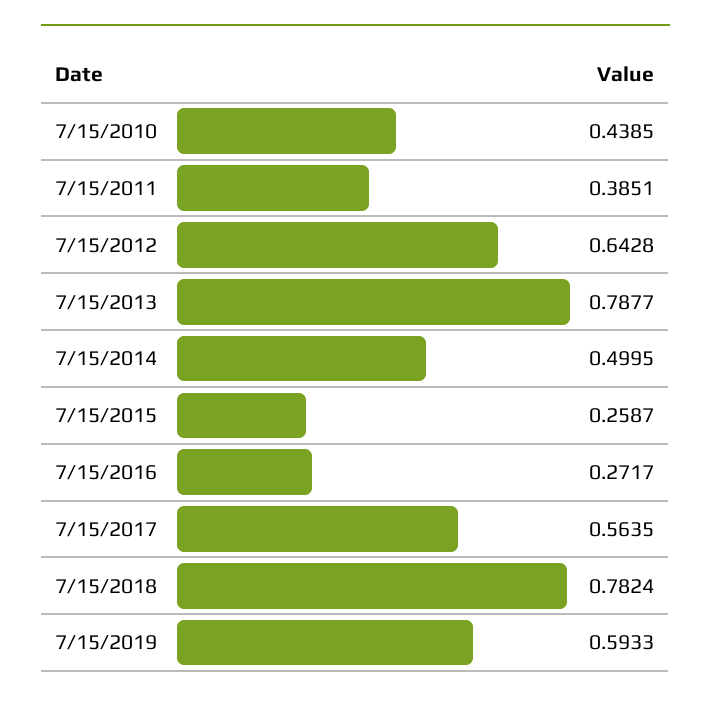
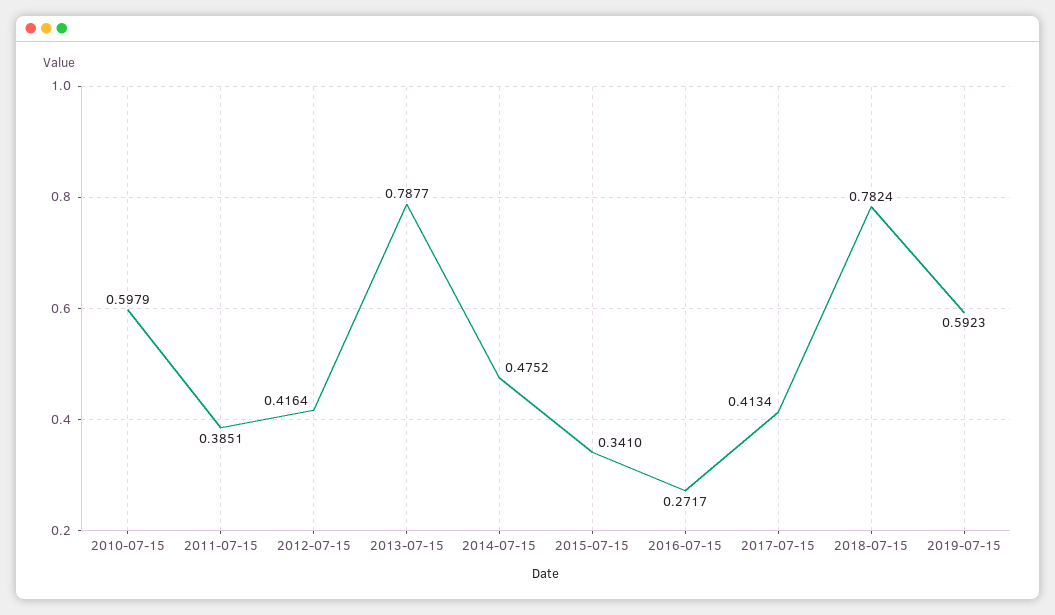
  {
-   "7/15/2010": 0.4385,
+   "7/15/2010": 0.5979,
    "7/15/2011": 0.3851,
-   "7/15/2012": 0.6428,
+   "7/15/2012": 0.4164,
    "7/15/2013": 0.7877,
-   "7/15/2014": 0.4995,
+   "7/15/2014": 0.4752,
-   "7/15/2015": 0.2587,
+   "7/15/2015": 0.341,
    "7/15/2016": 0.2717,
-   "7/15/2017": 0.5635,
+   "7/15/2017": 0.4134,
    "7/15/2018": 0.7824,
-   "7/15/2019": 0.5933
+   "7/15/2019": 0.5923
  }

